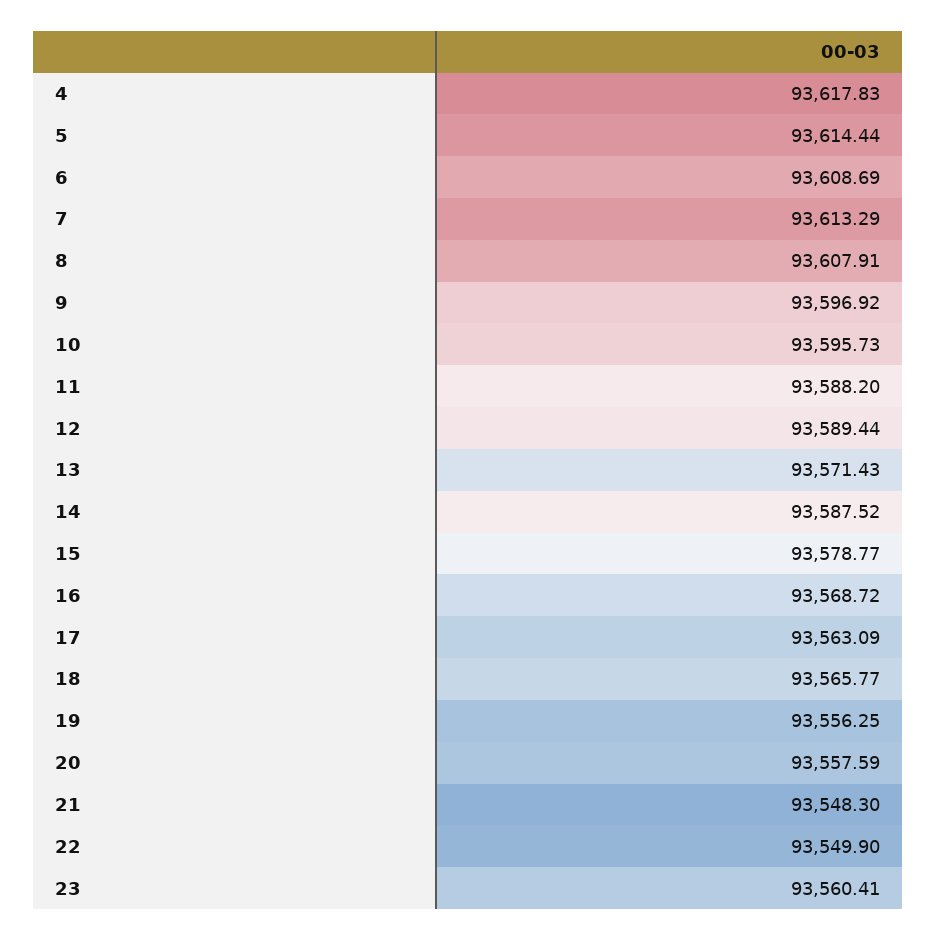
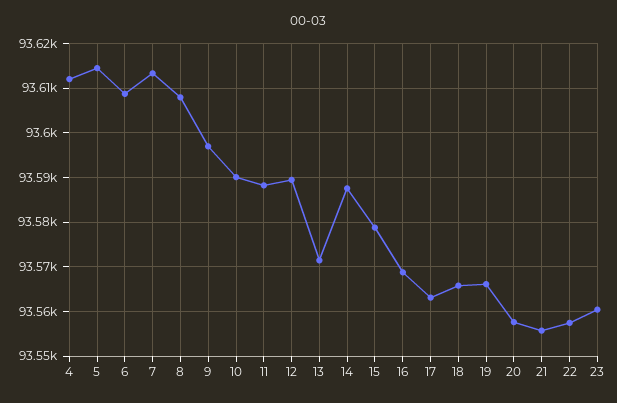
  {
-   "4": 93617.83,
+   "4": 93612,
    "5": 93614.44,
    "6": 93608.69,
    "7": 93613.29,
    "8": 93607.91,
    "9": 93596.92,
-   "10": 93595.73,
+   "10": 93590,
    "11": 93588.2,
    "12": 93589.44,
    "13": 93571.43,
    "14": 93587.52,
    "15": 93578.77,
    "16": 93568.72,
    "17": 93563.09,
    "18": 93565.77,
-   "19": 93556.25,
+   "19": 93566,
    "20": 93557.59,
-   "21": 93548.3,
+   "21": 93556,
-   "22": 93549.9,
+   "22": 93558,
    "23": 93560.41
  }

